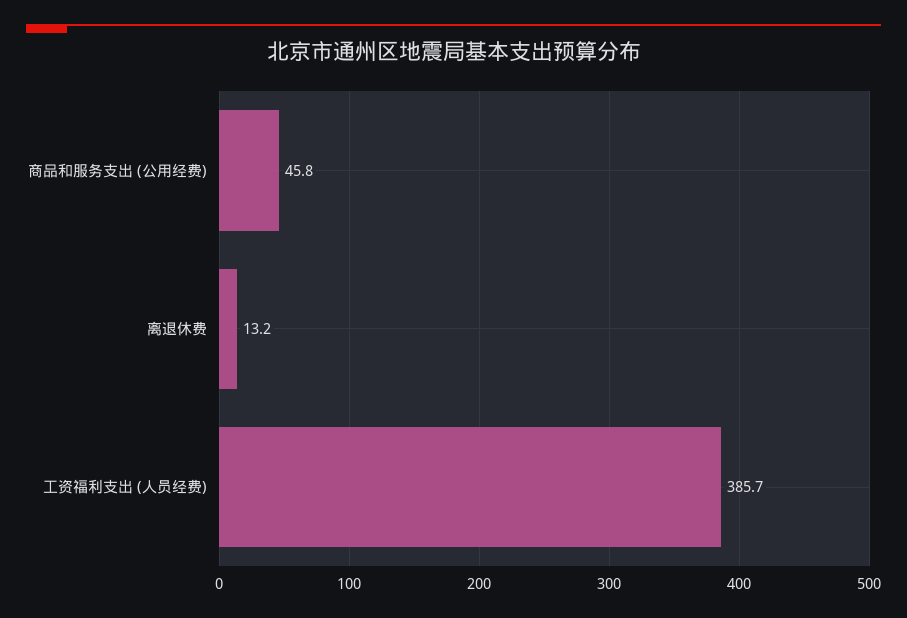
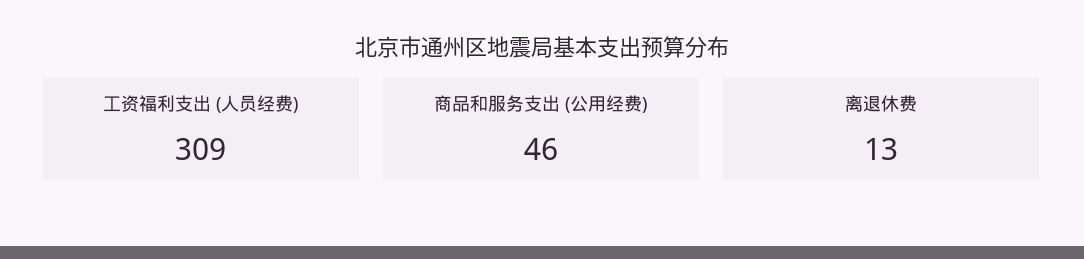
  {
    "商品和服务支出 (公用经费)": 45.8,
    "离退休费": 13.2,
-   "工资福利支出 (人员经费)": 385.7
+   "工资福利支出 (人员经费)": 309
  }

